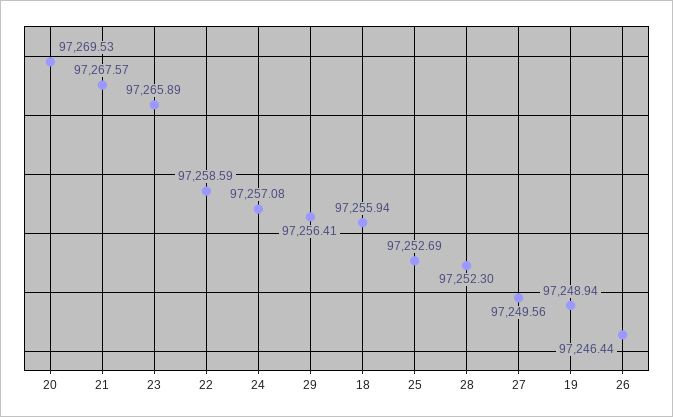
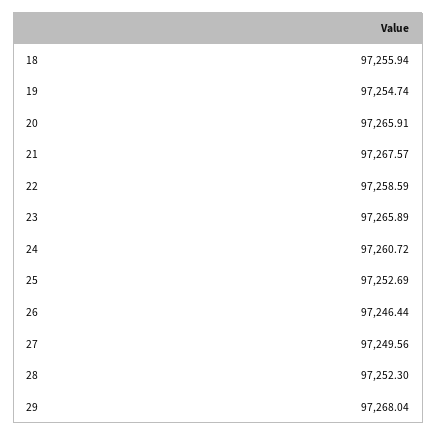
  {
-   "20": 97269.53,
+   "20": 97265.91,
    "21": 97267.57,
    "23": 97265.89,
    "22": 97258.59,
-   "24": 97257.08,
+   "24": 97260.72,
-   "29": 97256.41,
+   "29": 97268.04,
    "18": 97255.94,
    "25": 97252.69,
    "28": 97252.3,
    "27": 97249.56,
-   "19": 97248.94,
+   "19": 97254.74,
    "26": 97246.44
  }

